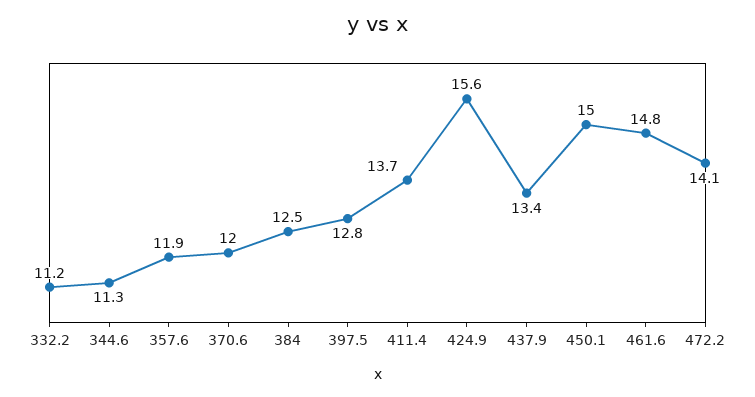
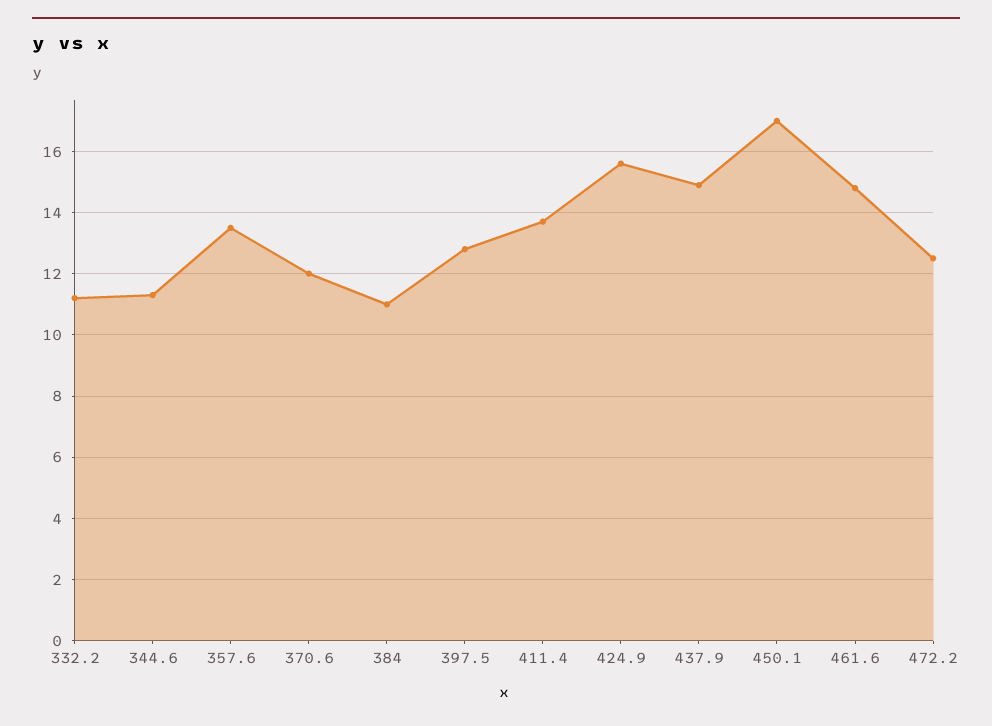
  {
    "332.2": 11.2,
    "344.6": 11.3,
-   "357.6": 11.9,
+   "357.6": 13.5,
    "370.6": 12,
-   "384": 12.5,
+   "384": 11,
    "397.5": 12.8,
    "411.4": 13.7,
    "424.9": 15.6,
-   "437.9": 13.4,
+   "437.9": 15,
-   "450.1": 15,
+   "450.1": 17,
    "461.6": 14.8,
-   "472.2": 14.1
+   "472.2": 12.5
  }

